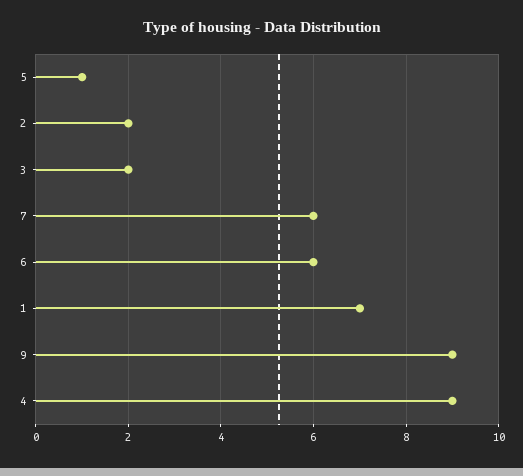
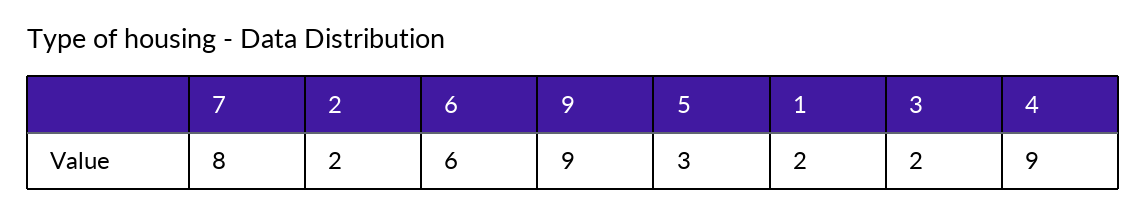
  {
-   "5": 1,
+   "5": 3,
    "2": 2,
    "3": 2,
-   "7": 6,
+   "7": 8,
    "6": 6,
-   "1": 7,
+   "1": 2,
    "9": 9,
    "4": 9
  }

